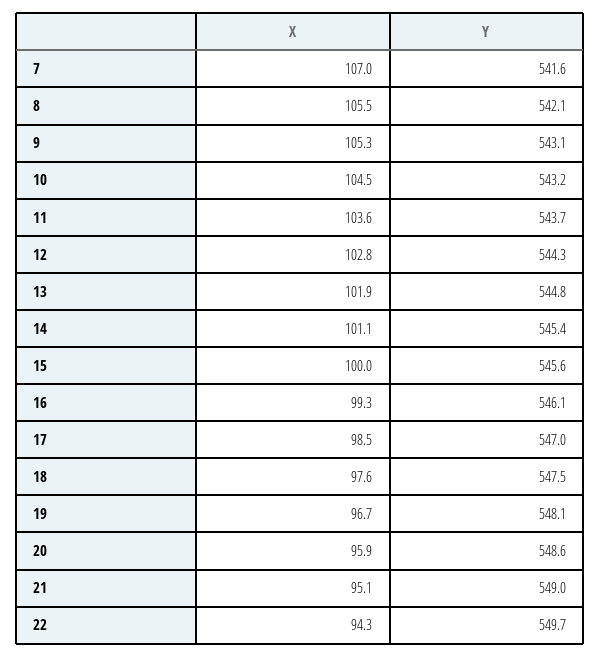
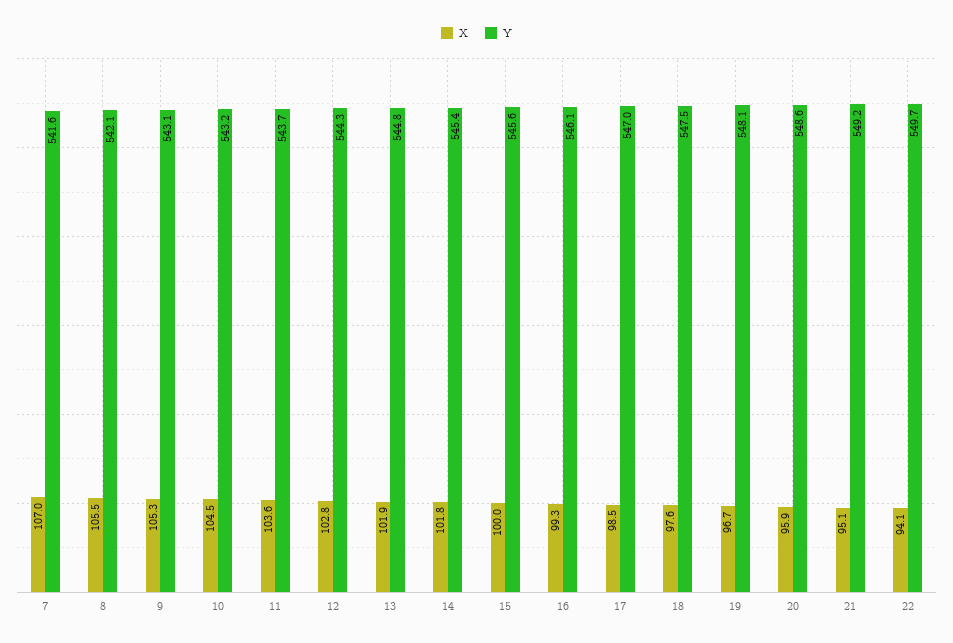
  {
    "X": {
      "7": 107,
      "8": 105.5,
      "9": 105.3,
      "10": 104.5,
      "11": 103.6,
      "12": 102.8,
      "13": 101.9,
-     "14": 101.1,
+     "14": 101.8,
      "15": 100,
      "16": 99.3,
      "17": 98.5,
      "18": 97.6,
      "19": 96.7,
      "20": 95.9,
      "21": 95.1,
-     "22": 94.3
+     "22": 94.1
    },
    "Y": {
      "7": 541.6,
      "8": 542.1,
      "9": 543.1,
      "10": 543.2,
      "11": 543.7,
      "12": 544.3,
      "13": 544.8,
      "14": 545.4,
      "15": 545.6,
      "16": 546.1,
      "17": 547,
      "18": 547.5,
      "19": 548.1,
      "20": 548.6,
-     "21": 549,
+     "21": 549.2,
      "22": 549.7
    }
  }

